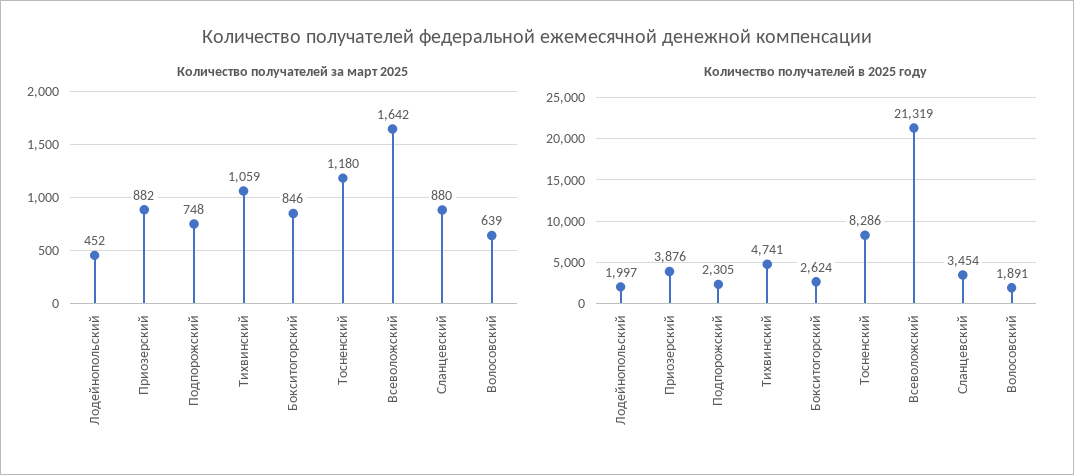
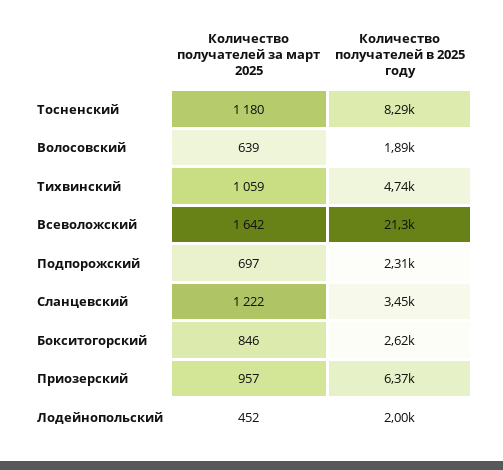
  {
    "Количество получателей за март 2025": {
      "Лодейнопольский": 452,
-     "Приозерский": 882,
+     "Приозерский": 957,
-     "Подпорожский": 748,
+     "Подпорожский": 697,
      "Тихвинский": 1059,
      "Бокситогорский": 846,
      "Тосненский": 1180,
      "Всеволожский": 1642,
-     "Сланцевский": 880,
+     "Сланцевский": 1222,
      "Волосовский": 639
    },
    "Количество получателей в 2025 году": {
      "Лодейнопольский": 1997,
-     "Приозерский": 3876,
+     "Приозерский": 6370,
      "Подпорожский": 2305,
      "Тихвинский": 4741,
      "Бокситогорский": 2624,
      "Тосненский": 8286,
      "Всеволожский": 21319,
      "Сланцевский": 3454,
      "Волосовский": 1891
    }
  }

